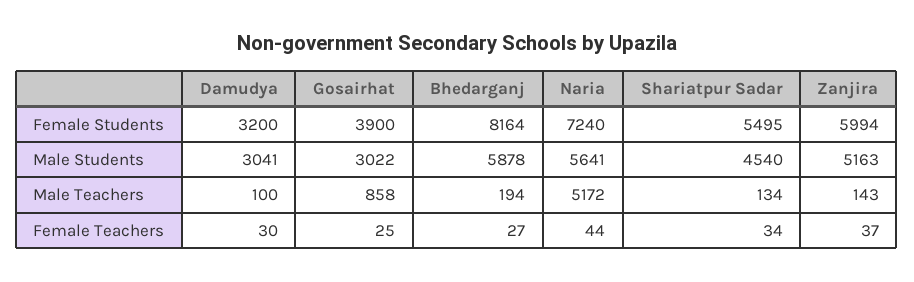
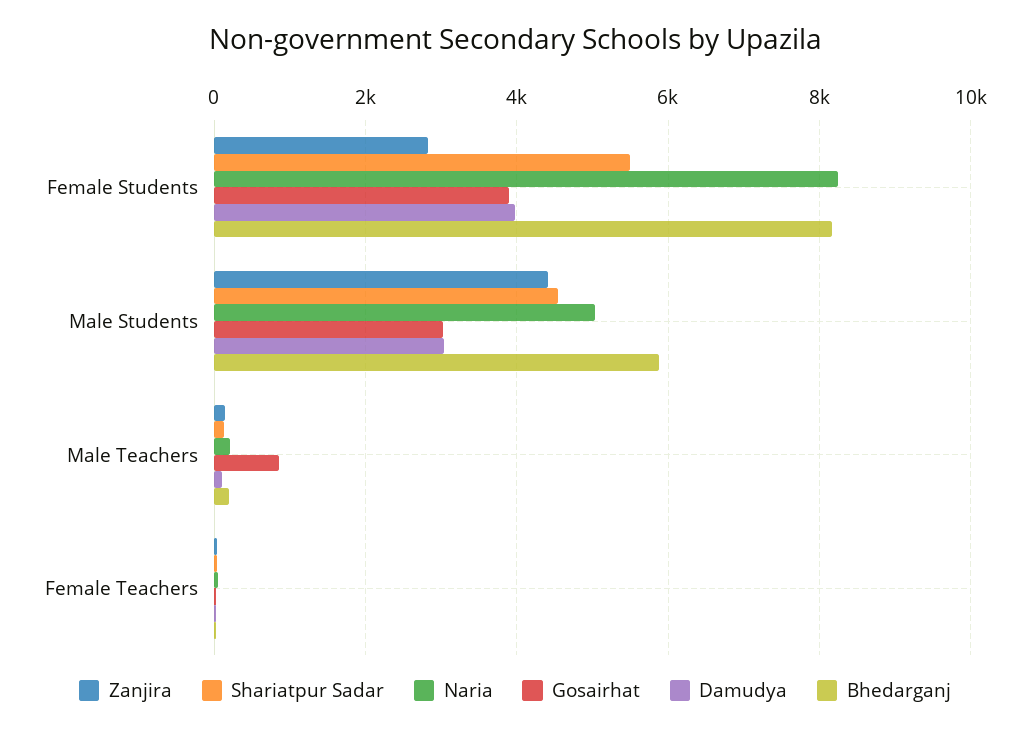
  {
    "Damudya": {
-     "Female Students": 3200,
+     "Female Students": 4000,
      "Male Students": 3041,
      "Male Teachers": 100,
      "Female Teachers": 30
    },
    "Gosairhat": {
      "Female Students": 3900,
      "Male Students": 3022,
      "Male Teachers": 858,
      "Female Teachers": 25
    },
    "Bhedarganj": {
      "Female Students": 8164,
      "Male Students": 5878,
      "Male Teachers": 194,
      "Female Teachers": 27
    },
    "Naria": {
-     "Female Students": 7240,
+     "Female Students": 8200,
-     "Male Students": 5641,
+     "Male Students": 5000,
-     "Male Teachers": 5172,
+     "Male Teachers": 200,
      "Female Teachers": 44
    },
    "Shariatpur Sadar": {
      "Female Students": 5495,
      "Male Students": 4540,
      "Male Teachers": 134,
      "Female Teachers": 34
    },
    "Zanjira": {
-     "Female Students": 5994,
+     "Female Students": 2800,
-     "Male Students": 5163,
+     "Male Students": 4400,
      "Male Teachers": 143,
      "Female Teachers": 37
    }
  }

